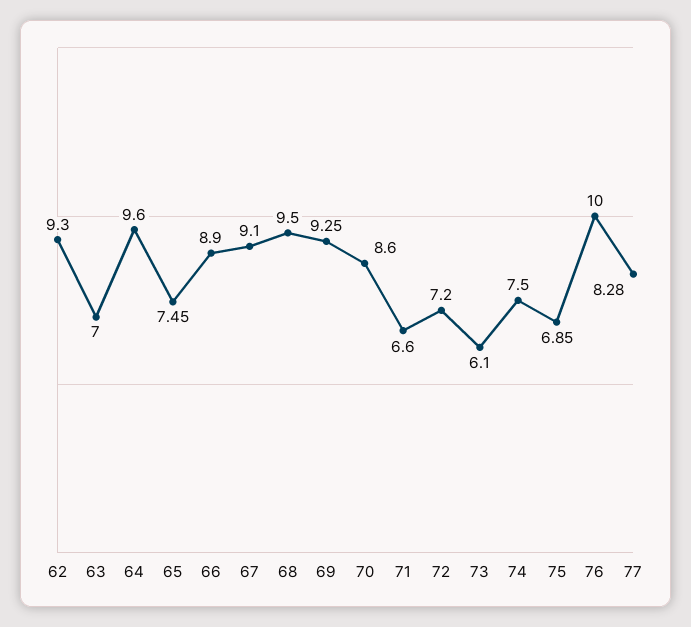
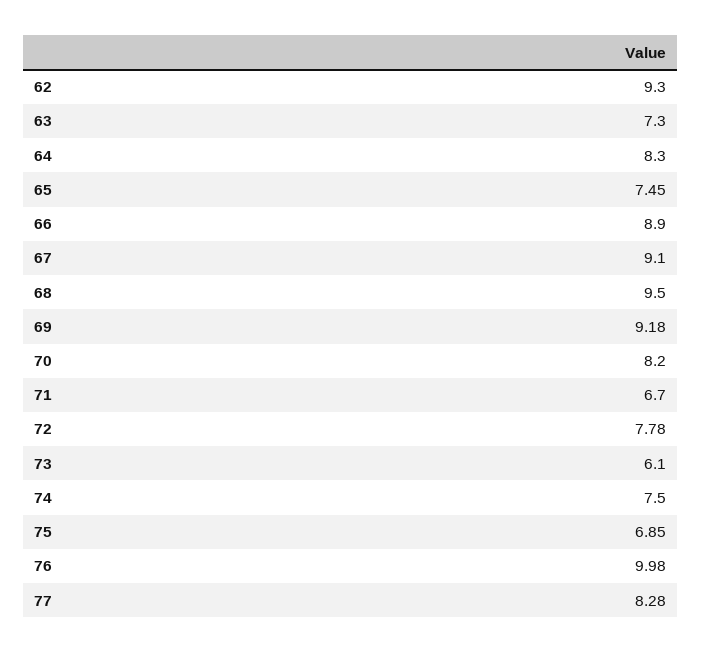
  {
    "62": 9.3,
-   "63": 7,
+   "63": 7.3,
-   "64": 9.6,
+   "64": 8.3,
    "65": 7.45,
    "66": 8.9,
    "67": 9.1,
    "68": 9.5,
-   "69": 9.25,
+   "69": 9.18,
-   "70": 8.6,
+   "70": 8.2,
-   "71": 6.6,
+   "71": 6.7,
-   "72": 7.2,
+   "72": 7.78,
    "73": 6.1,
    "74": 7.5,
    "75": 6.85,
-   "76": 10,
+   "76": 9.98,
    "77": 8.28
  }

